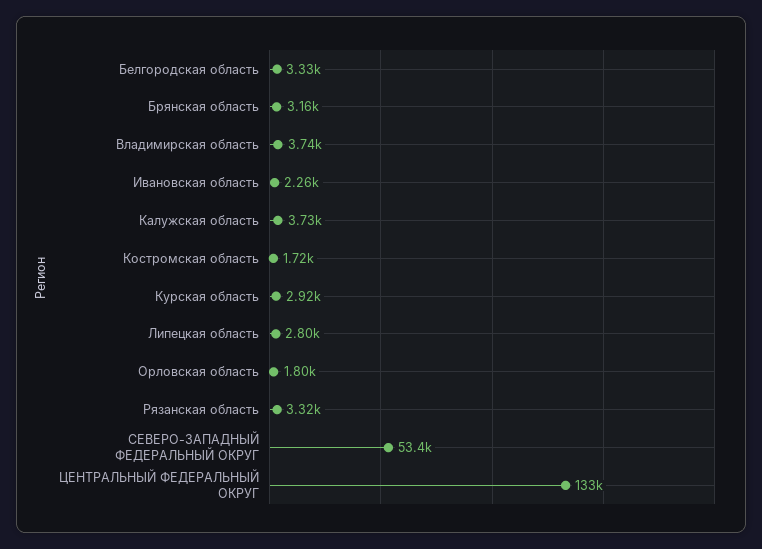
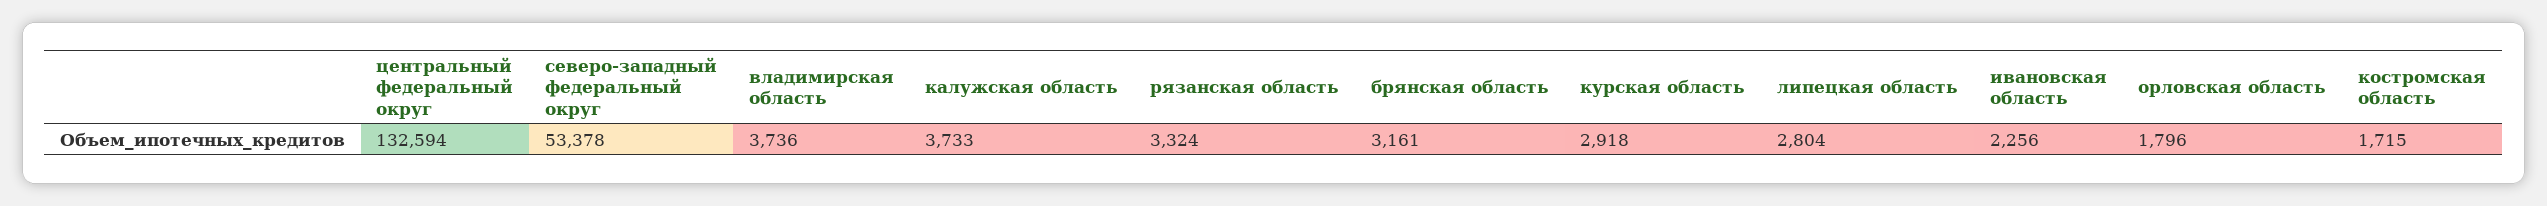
  {
-   "Белгородская область": 3330,
    "Брянская область": 3161,
    "Владимирская область": 3736,
    "Ивановская область": 2256,
    "Калужская область": 3733,
    "Костромская область": 1715,
    "Курская область": 2918,
    "Липецкая область": 2804,
    "Орловская область": 1796,
    "Рязанская область": 3324,
    "СЕВЕРО-ЗАПАДНЫЙ ФЕДЕРАЛЬНЫЙ ОКРУГ": 53378,
    "ЦЕНТРАЛЬНЫЙ ФЕДЕРАЛЬНЫЙ ОКРУГ": 132594
  }

